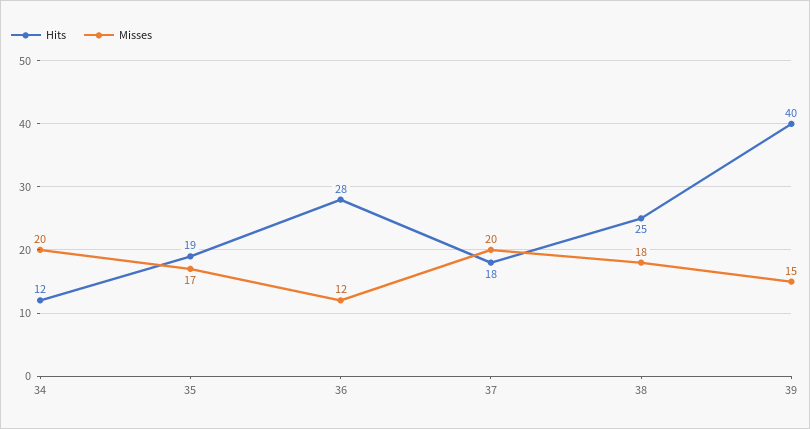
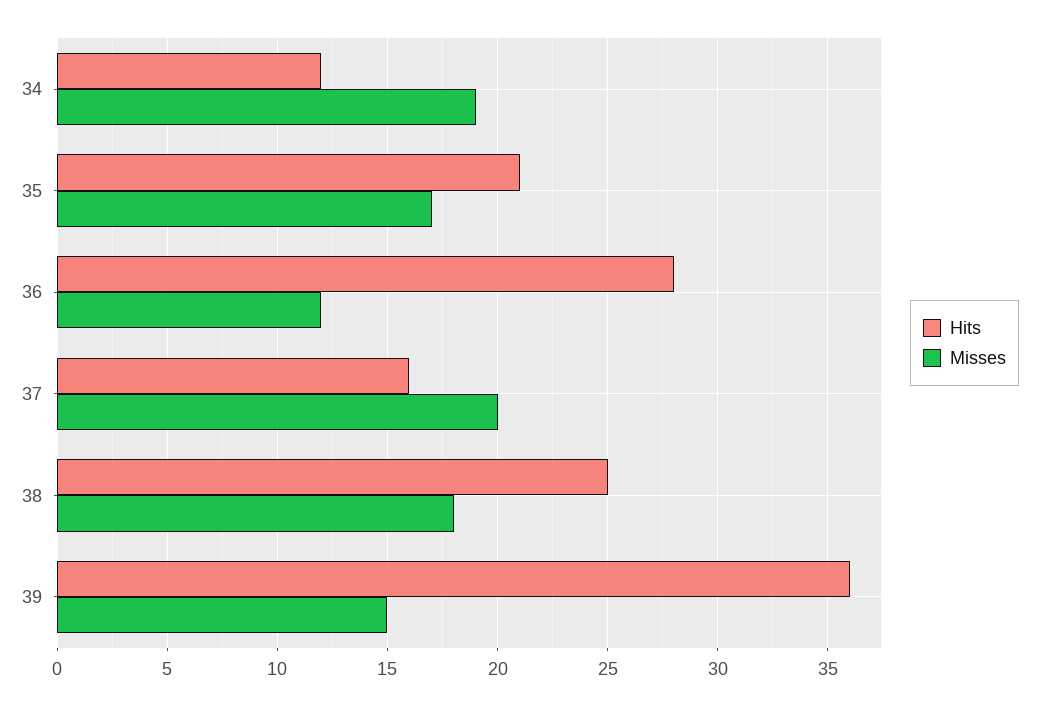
  {
    "Hits": {
      "34": 12,
-     "35": 19,
+     "35": 21,
      "36": 28,
-     "37": 18,
+     "37": 16,
      "38": 25,
-     "39": 40
+     "39": 36
    },
    "Misses": {
-     "34": 20,
+     "34": 19,
      "35": 17,
      "36": 12,
      "37": 20,
      "38": 18,
      "39": 15
    }
  }

